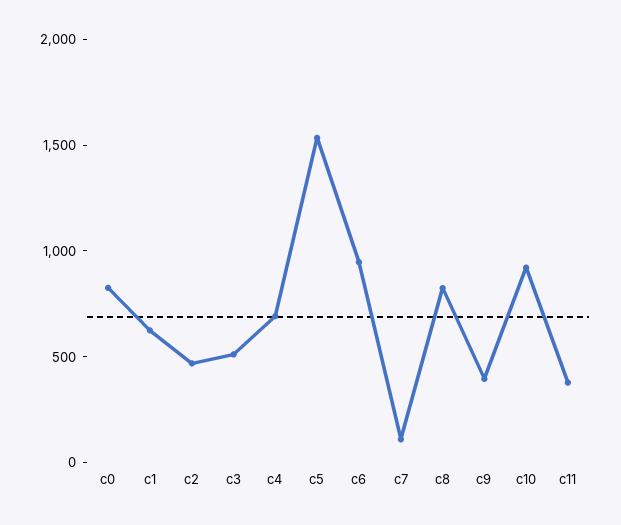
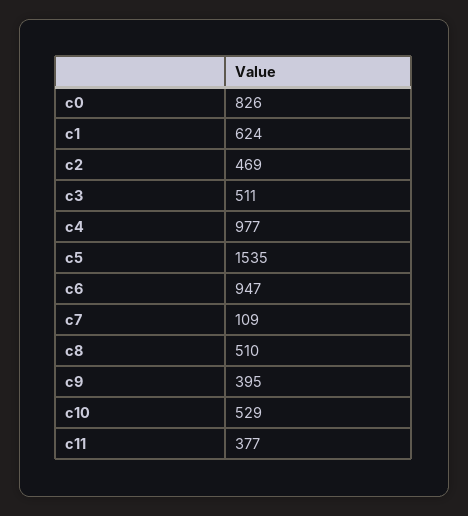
  {
    "c0": 826,
    "c1": 624,
    "c2": 469,
    "c3": 511,
-   "c4": 700,
+   "c4": 977,
    "c5": 1535,
    "c6": 947,
    "c7": 109,
-   "c8": 800,
+   "c8": 510,
    "c9": 395,
-   "c10": 900,
+   "c10": 529,
    "c11": 377
  }

